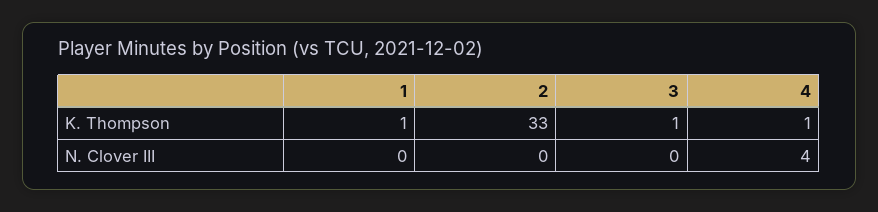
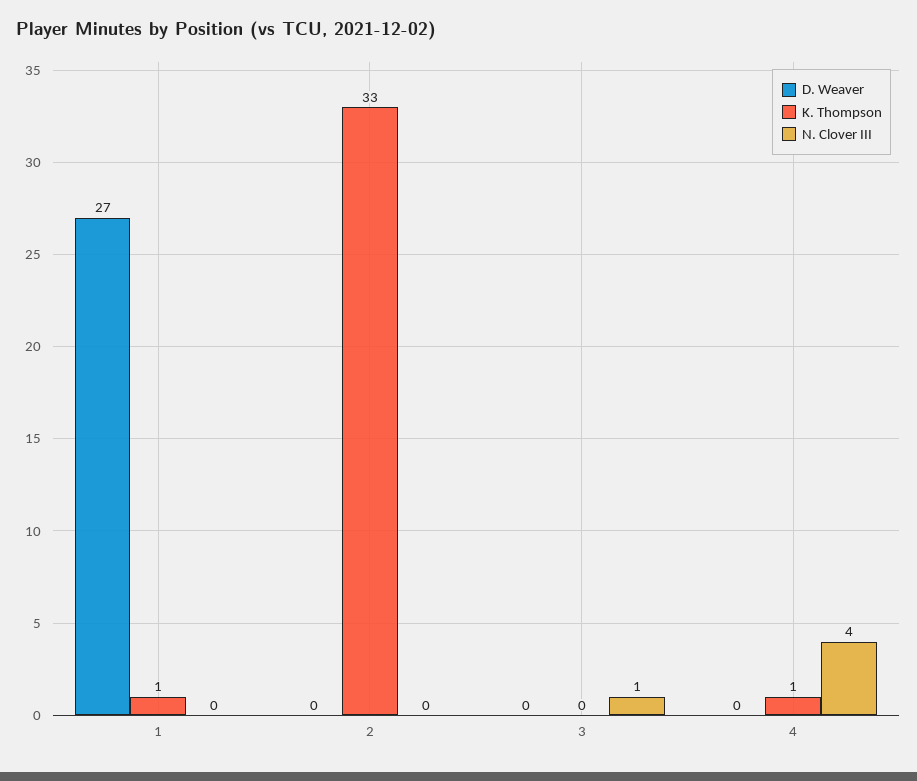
  {
    "K. Thompson": {
      "1": 1,
      "2": 33,
-     "3": 1,
+     "3": 0,
      "4": 1
    },
    "N. Clover III": {
      "1": 0,
      "2": 0,
-     "3": 0,
+     "3": 1,
      "4": 4
-   }
+   },
+   "D. Weaver": {
+     "1": 27,
+     "2": 0,
+     "3": 0,
+     "4": 0
+   }
  }

